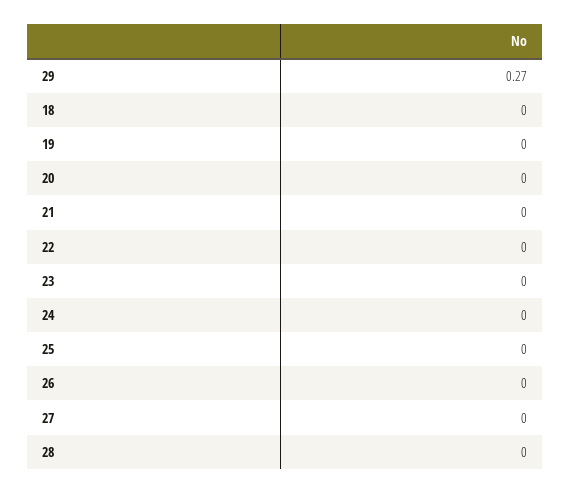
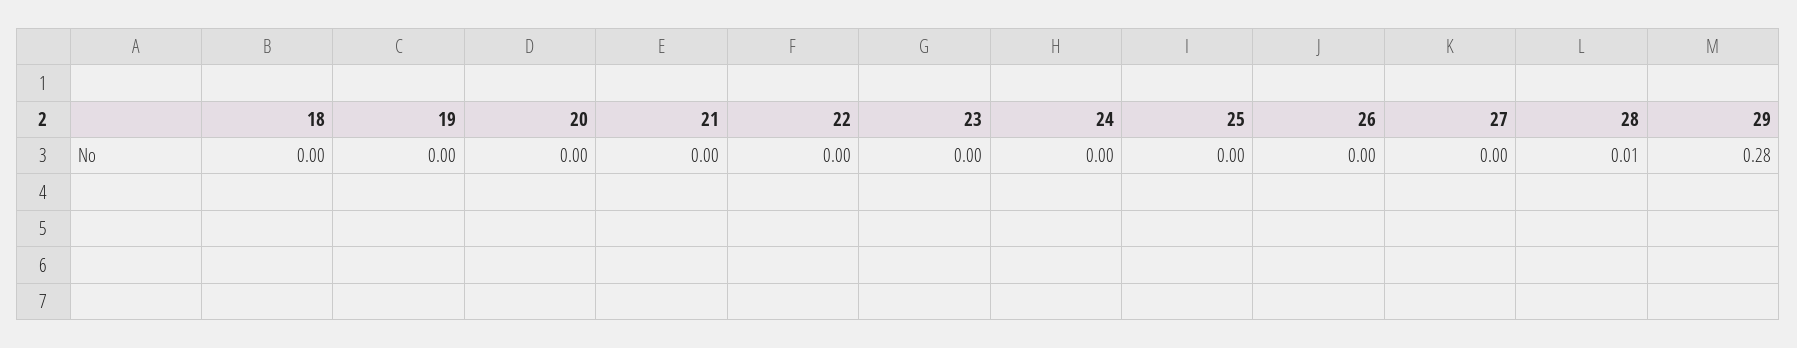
  {
-   "29": 0.27,
+   "29": 0.28,
    "18": 0,
    "19": 0,
    "20": 0,
    "21": 0,
    "22": 0,
    "23": 0,
    "24": 0,
    "25": 0,
    "26": 0,
    "27": 0,
-   "28": 0
+   "28": 0.01
  }

